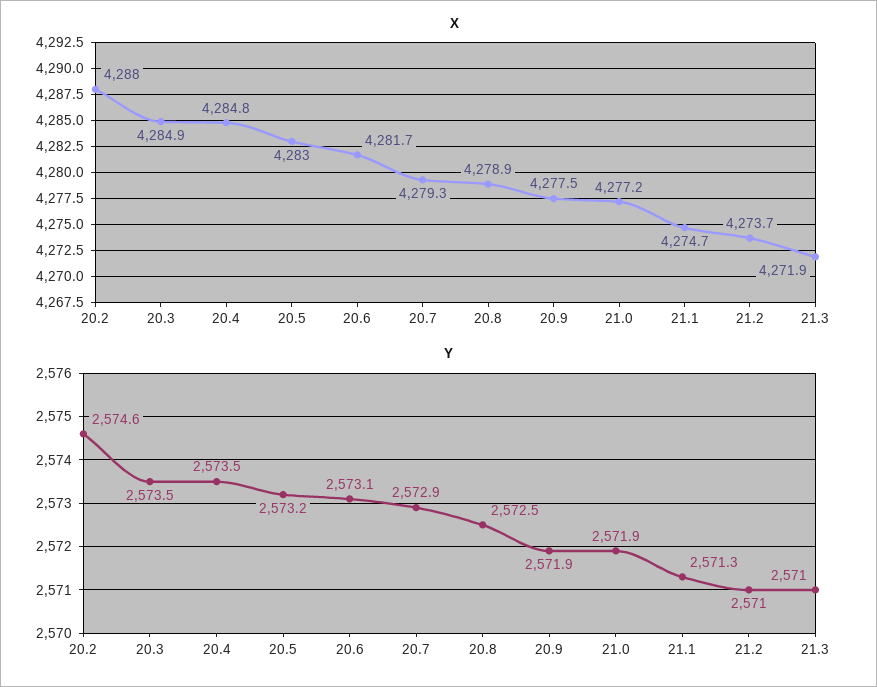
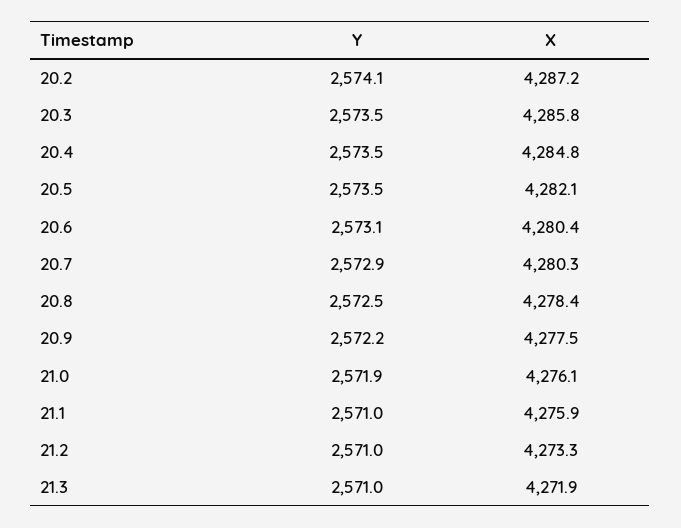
  {
    "X": {
-     "20.2": 4288,
+     "20.2": 4287.2,
-     "20.3": 4284.9,
+     "20.3": 4285.8,
      "20.4": 4284.8,
-     "20.5": 4283,
+     "20.5": 4282.1,
-     "20.6": 4281.7,
+     "20.6": 4280.4,
-     "20.7": 4279.3,
+     "20.7": 4280.3,
-     "20.8": 4278.9,
+     "20.8": 4278.4,
      "20.9": 4277.5,
-     "21.0": 4277.2,
+     "21.0": 4276.1,
-     "21.1": 4274.7,
+     "21.1": 4275.9,
-     "21.2": 4273.7,
+     "21.2": 4273.3,
      "21.3": 4271.9
    },
    "Y": {
-     "20.2": 2574.6,
+     "20.2": 2574.1,
      "20.3": 2573.5,
      "20.4": 2573.5,
-     "20.5": 2573.2,
+     "20.5": 2573.5,
      "20.6": 2573.1,
      "20.7": 2572.9,
      "20.8": 2572.5,
-     "20.9": 2571.9,
+     "20.9": 2572.2,
      "21.0": 2571.9,
-     "21.1": 2571.3,
+     "21.1": 2571,
      "21.2": 2571,
      "21.3": 2571
    }
  }

